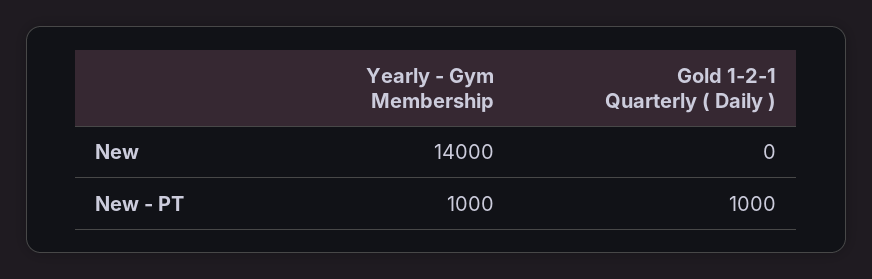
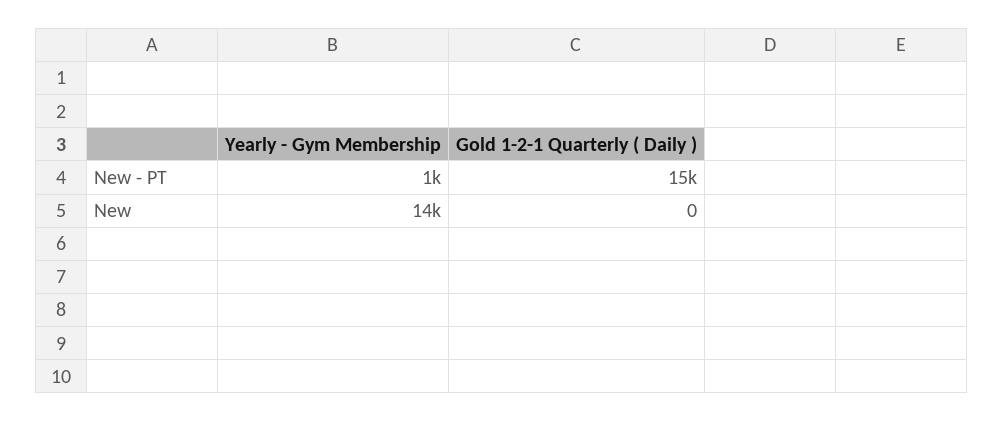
  {
    "Yearly - Gym Membership": {
      "New": 14000,
      "New - PT": 1000
    },
    "Gold 1-2-1 Quarterly ( Daily )": {
      "New": 0,
-     "New - PT": 1000
+     "New - PT": 15000
    }
  }

